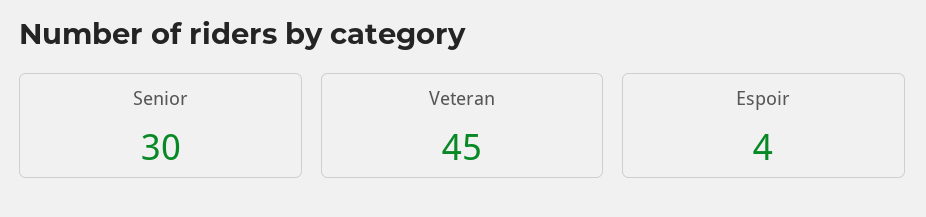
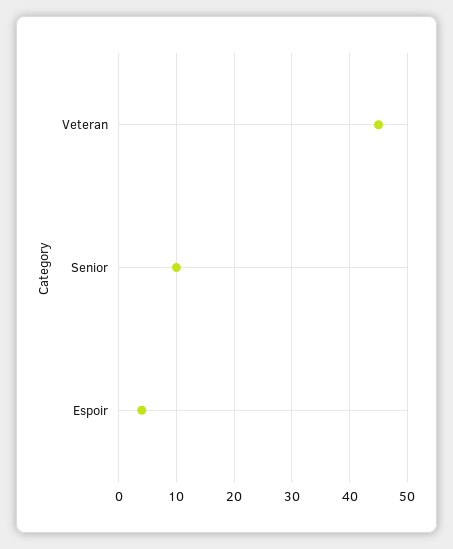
  {
-   "Senior": 30,
+   "Senior": 10,
    "Veteran": 45,
    "Espoir": 4
  }

